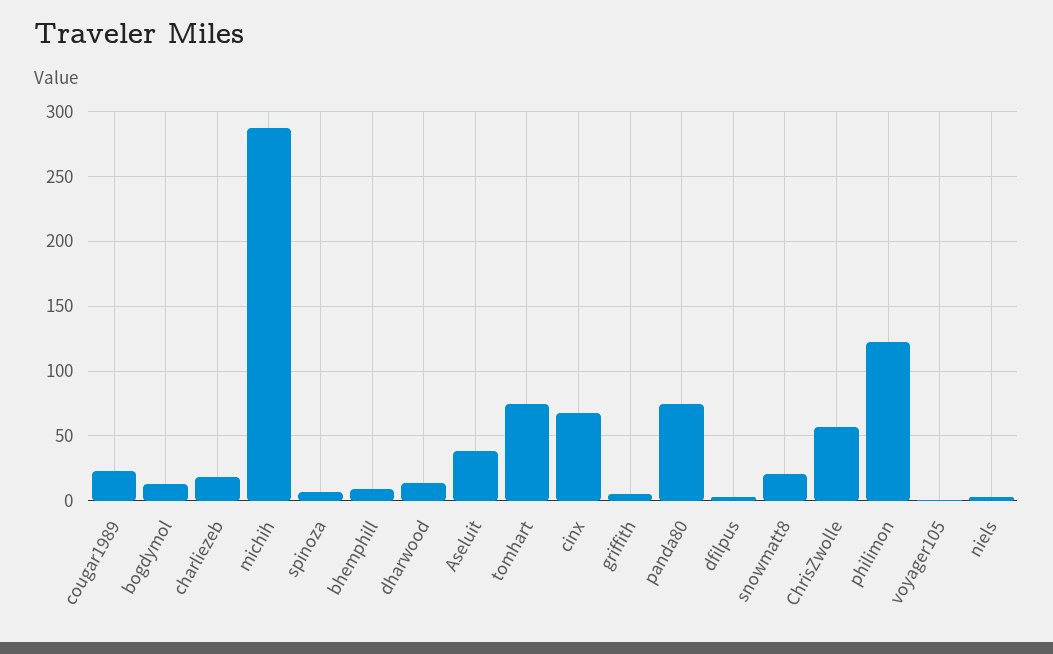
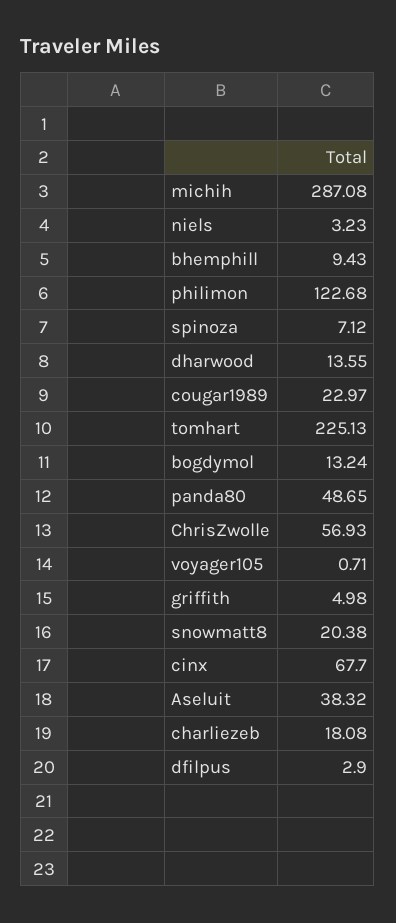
  {
    "cougar1989": 22.97,
    "bogdymol": 13.24,
    "charliezeb": 18.08,
    "michih": 287.08,
    "spinoza": 7.12,
    "bhemphill": 9.43,
    "dharwood": 13.55,
    "Aseluit": 38.32,
-   "tomhart": 75,
+   "tomhart": 225.13,
    "cinx": 67.7,
    "griffith": 4.98,
-   "panda80": 75,
+   "panda80": 48.65,
    "dfilpus": 2.9,
    "snowmatt8": 20.38,
    "ChrisZwolle": 56.93,
    "philimon": 122.68,
    "voyager105": 0.71,
    "niels": 3.23
  }

